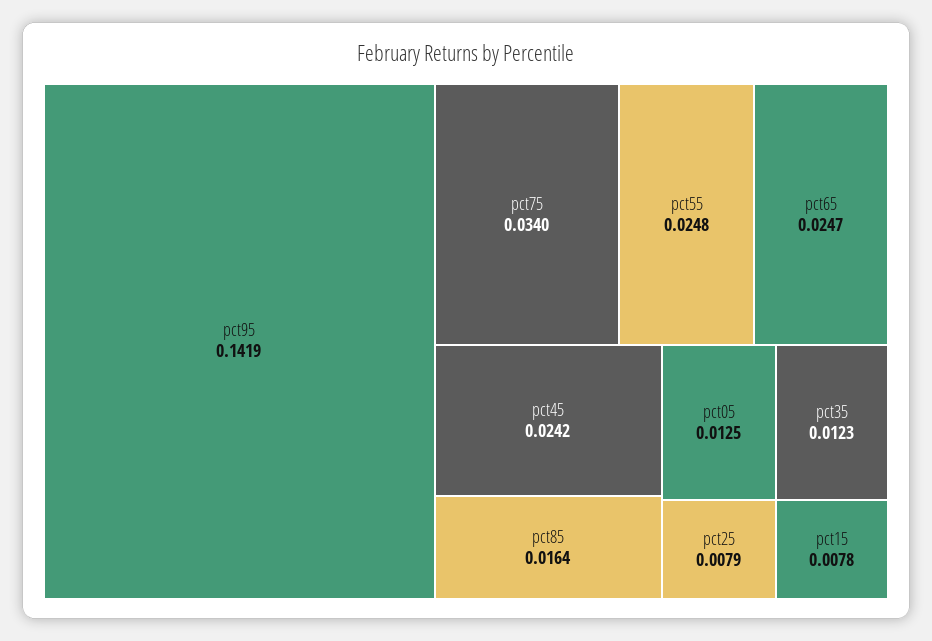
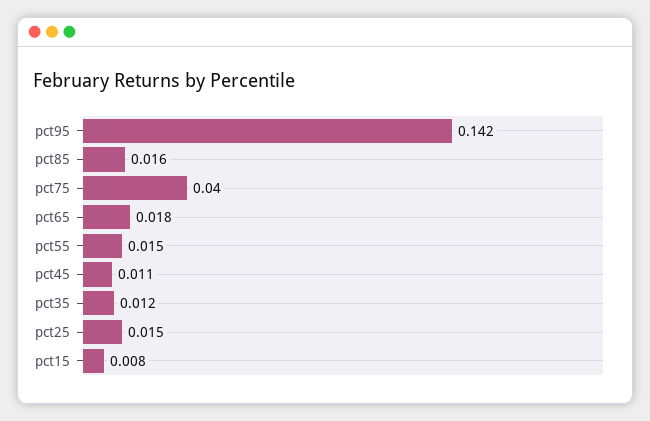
  {
    "pct95": 0.1419,
-   "pct75": 0.034,
+   "pct75": 0.04,
-   "pct55": 0.0248,
+   "pct55": 0.015,
-   "pct65": 0.0247,
+   "pct65": 0.018,
-   "pct45": 0.0242,
+   "pct45": 0.011,
    "pct85": 0.0164,
-   "pct05": 0.0125,
    "pct35": 0.0123,
-   "pct25": 0.0079,
+   "pct25": 0.015,
    "pct15": 0.0078
  }

